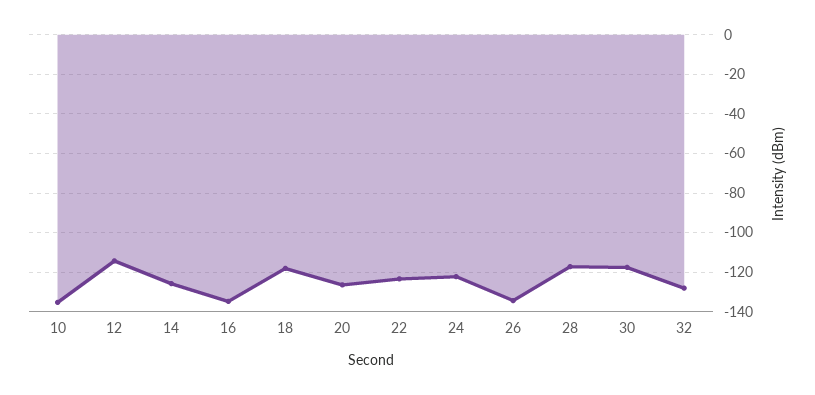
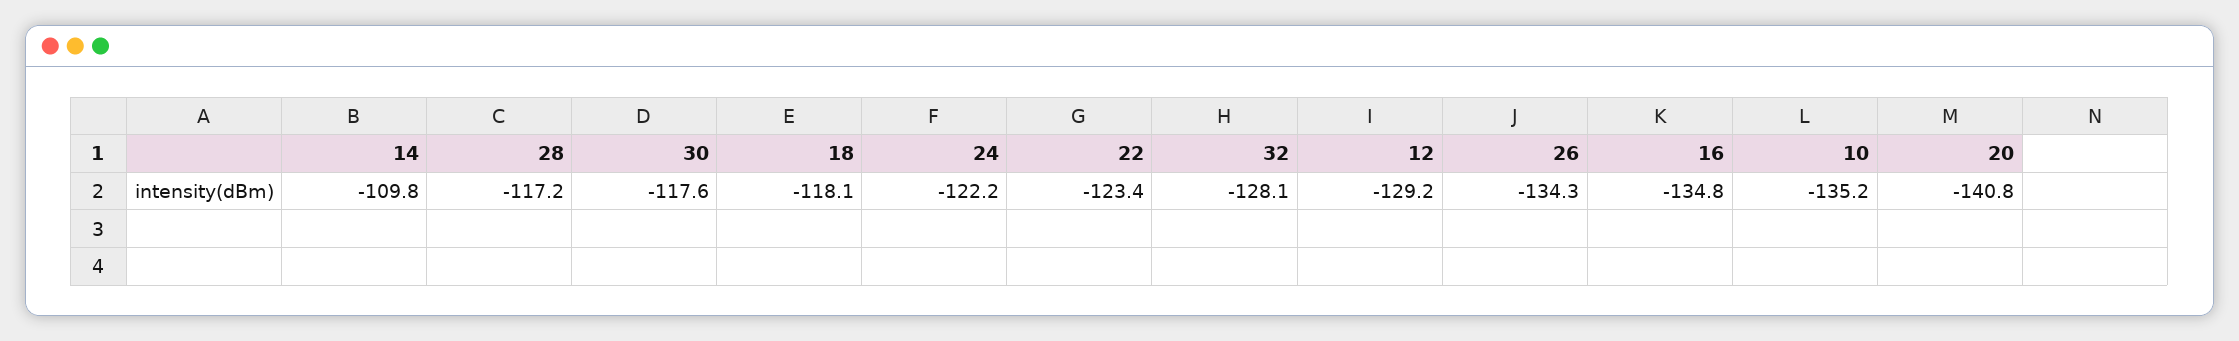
  {
    "10": -135.2,
-   "12": -115,
+   "12": -129.2,
-   "14": -125,
+   "14": -109.8,
    "16": -134.8,
    "18": -118.1,
-   "20": -125,
+   "20": -140.8,
    "22": -123.4,
    "24": -122.2,
    "26": -134.3,
    "28": -117.2,
    "30": -117.6,
    "32": -128.1
  }

